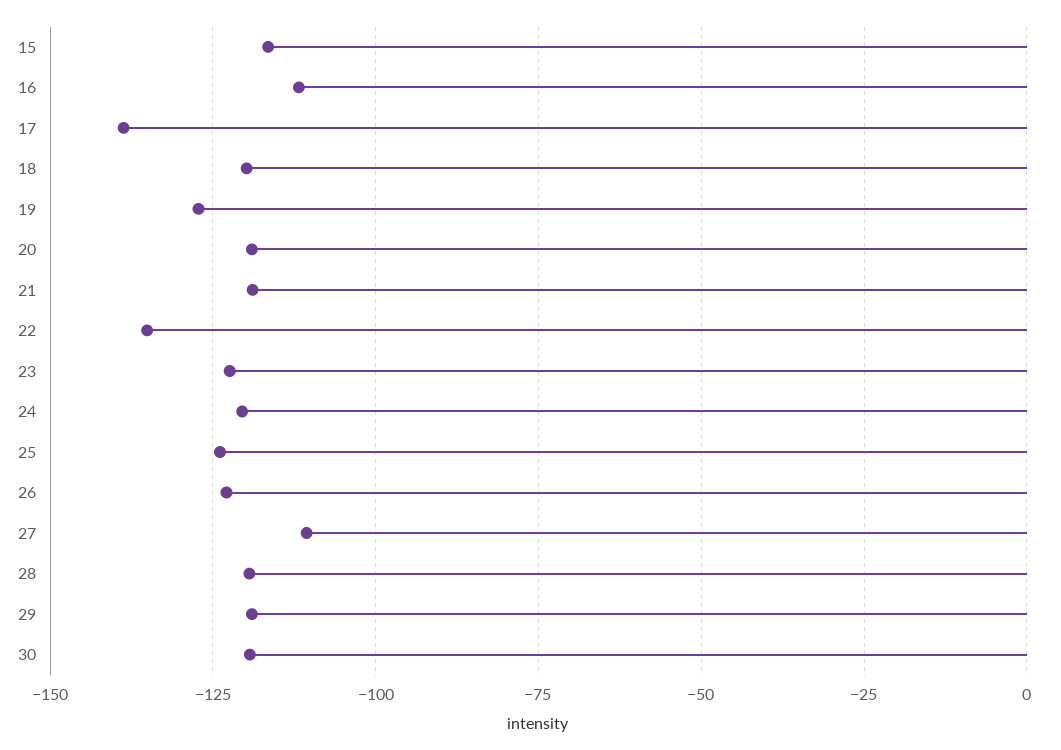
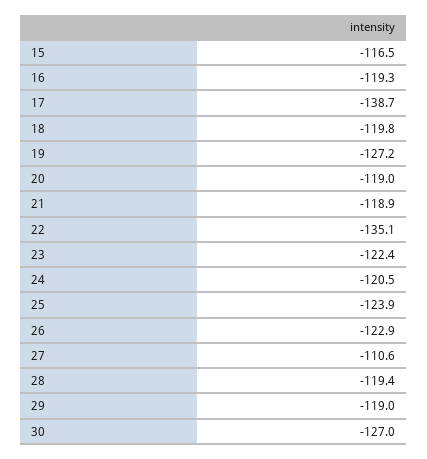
  {
    "15": -116.5,
-   "16": -112.5,
+   "16": -119.3,
    "17": -138.7,
    "18": -119.8,
    "19": -127.2,
    "20": -119,
    "21": -118.9,
    "22": -135.1,
    "23": -122.4,
    "24": -120.5,
    "25": -123.9,
    "26": -122.9,
    "27": -110.6,
    "28": -119.4,
    "29": -119,
-   "30": -120
+   "30": -127
  }

